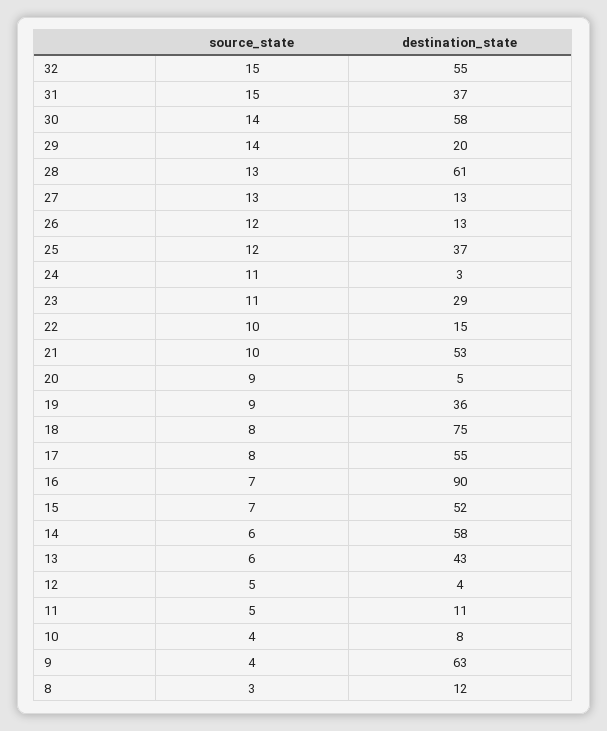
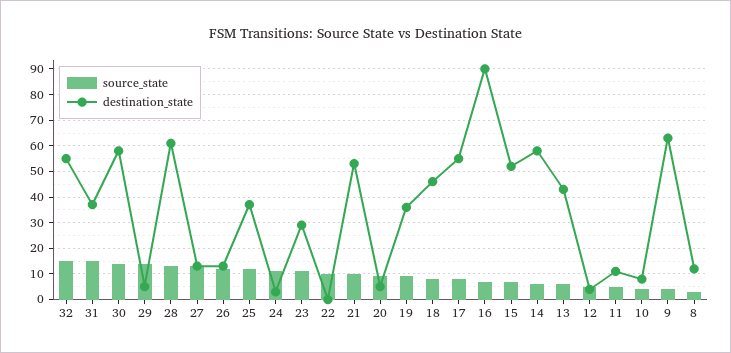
  {
    "source_state": {
      "32": 15,
      "31": 15,
      "30": 14,
      "29": 14,
      "28": 13,
      "27": 13,
      "26": 12,
      "25": 12,
      "24": 11,
      "23": 11,
      "22": 10,
      "21": 10,
      "20": 9,
      "19": 9,
      "18": 8,
      "17": 8,
      "16": 7,
      "15": 7,
      "14": 6,
      "13": 6,
      "12": 5,
      "11": 5,
      "10": 4,
      "9": 4,
      "8": 3
    },
    "destination_state": {
      "32": 55,
      "31": 37,
      "30": 58,
-     "29": 20,
+     "29": 5,
      "28": 61,
      "27": 13,
      "26": 13,
      "25": 37,
      "24": 3,
      "23": 29,
-     "22": 15,
+     "22": 0,
      "21": 53,
      "20": 5,
      "19": 36,
-     "18": 75,
+     "18": 45,
      "17": 55,
      "16": 90,
      "15": 52,
      "14": 58,
      "13": 43,
      "12": 4,
      "11": 11,
      "10": 8,
      "9": 63,
      "8": 12
    }
  }

